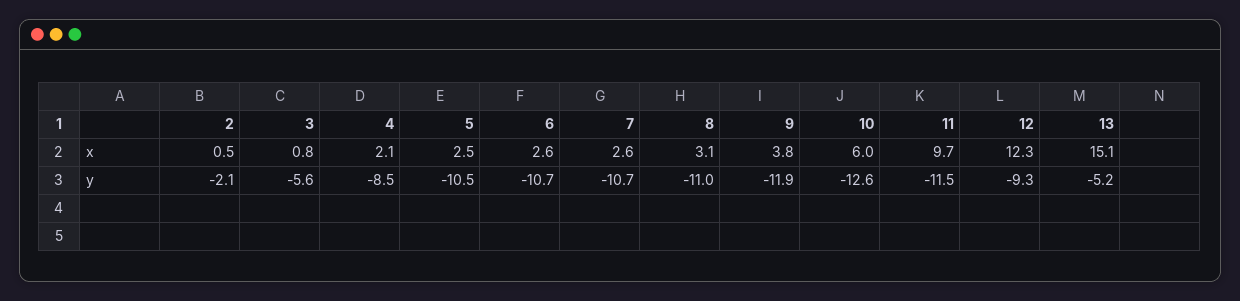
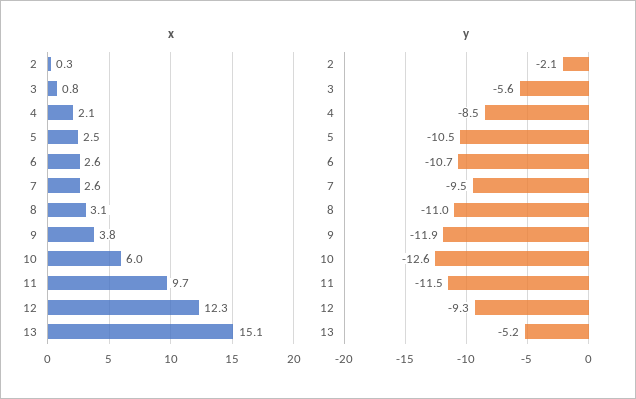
  {
    "x": {
-     "2": 0.5,
+     "2": 0.3,
      "3": 0.8,
      "4": 2.1,
      "5": 2.5,
      "6": 2.6,
      "7": 2.6,
      "8": 3.1,
      "9": 3.8,
      "10": 6,
      "11": 9.7,
      "12": 12.3,
      "13": 15.1
    },
    "y": {
      "2": -2.1,
      "3": -5.6,
      "4": -8.5,
      "5": -10.5,
      "6": -10.7,
-     "7": -10.7,
+     "7": -9.5,
      "8": -11,
      "9": -11.9,
      "10": -12.6,
      "11": -11.5,
      "12": -9.3,
      "13": -5.2
    }
  }

